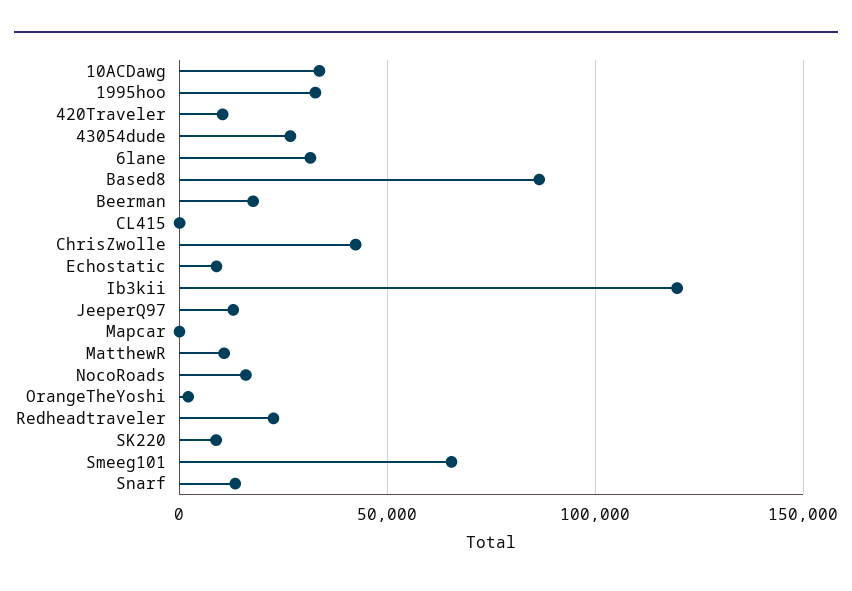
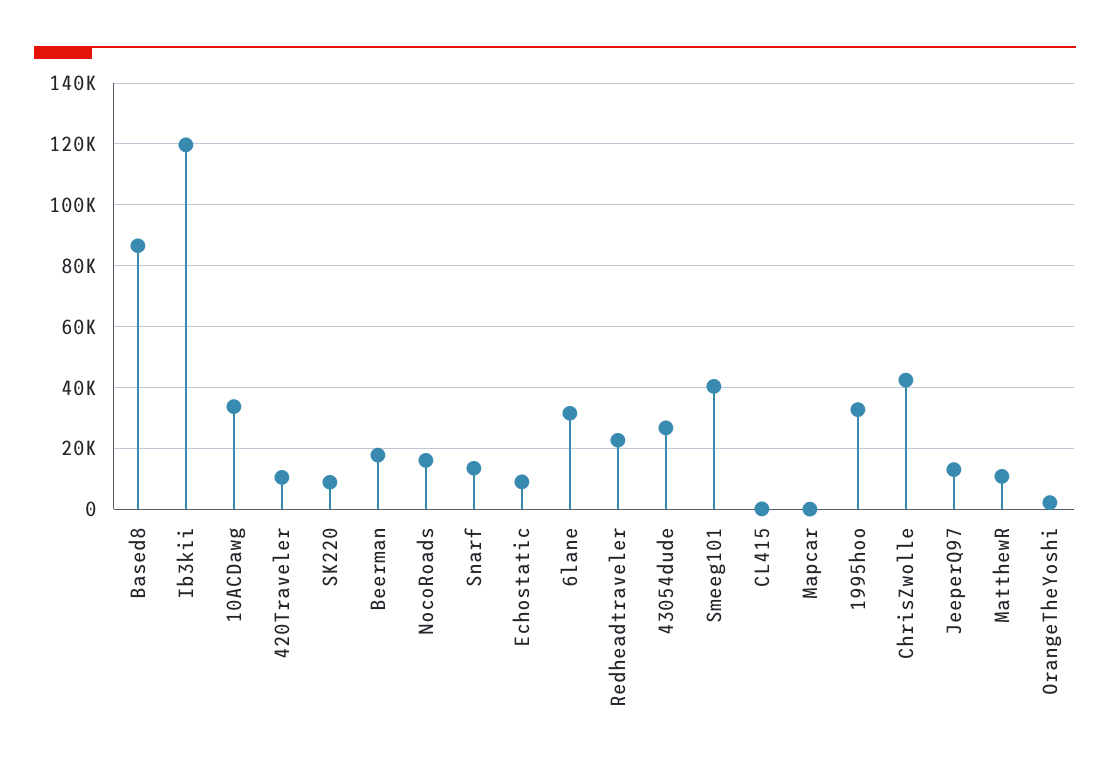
  {
    "10ACDawg": 34000,
    "1995hoo": 32000,
    "420Traveler": 10000,
    "43054dude": 26000,
    "6lane": 32000,
    "Based8": 86000,
    "Beerman": 18000,
    "CL415": 0,
    "ChrisZwolle": 42000,
    "Echostatic": 8000,
    "Ib3kii": 120000,
    "JeeperQ97": 12000,
    "Mapcar": 0,
    "MatthewR": 10000,
    "NocoRoads": 16000,
    "OrangeTheYoshi": 2000,
    "Redheadtraveler": 22000,
    "SK220": 8000,
-   "Smeeg101": 65000,
+   "Smeeg101": 40000,
    "Snarf": 14000
  }

